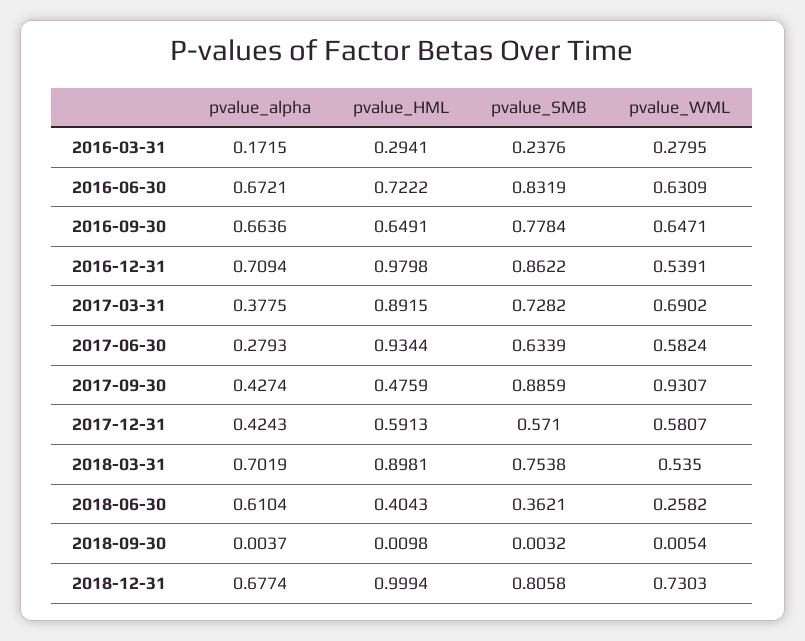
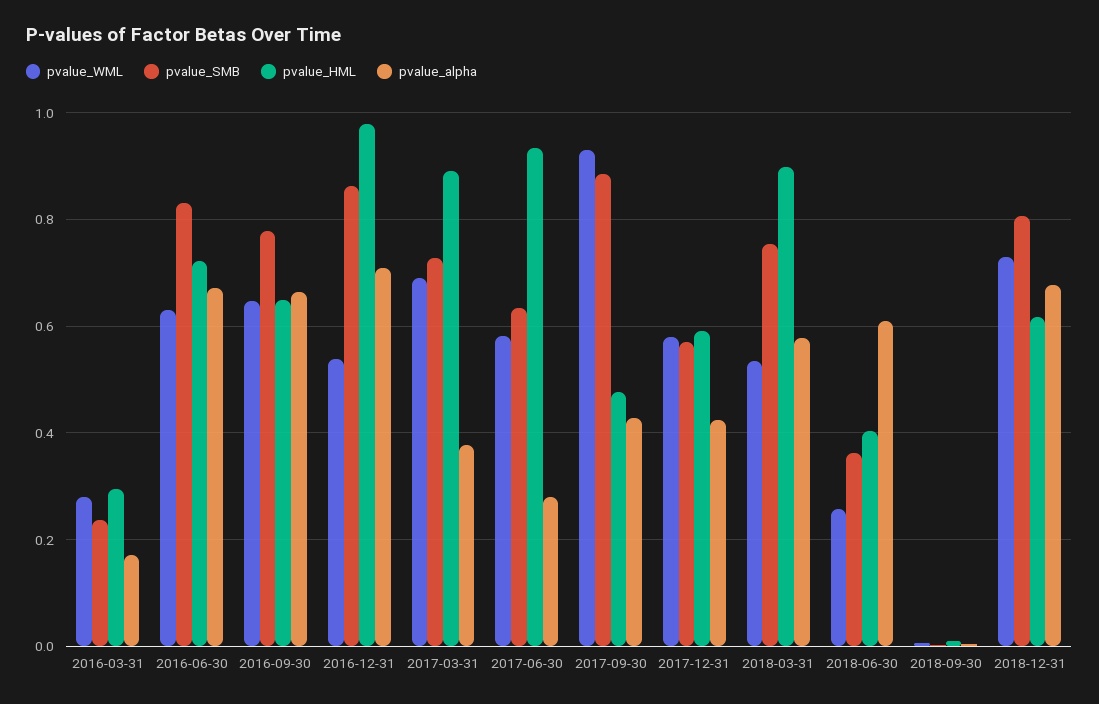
  {
    "pvalue_alpha": {
      "2016-03-31": 0.1715,
      "2016-06-30": 0.6721,
      "2016-09-30": 0.6636,
      "2016-12-31": 0.7094,
      "2017-03-31": 0.3775,
      "2017-06-30": 0.2793,
      "2017-09-30": 0.4274,
      "2017-12-31": 0.4243,
-     "2018-03-31": 0.7019,
+     "2018-03-31": 0.58,
      "2018-06-30": 0.6104,
      "2018-09-30": 0.0037,
      "2018-12-31": 0.6774
    },
    "pvalue_HML": {
      "2016-03-31": 0.2941,
      "2016-06-30": 0.7222,
      "2016-09-30": 0.6491,
      "2016-12-31": 0.9798,
      "2017-03-31": 0.8915,
      "2017-06-30": 0.9344,
      "2017-09-30": 0.4759,
      "2017-12-31": 0.5913,
      "2018-03-31": 0.8981,
      "2018-06-30": 0.4043,
      "2018-09-30": 0.0098,
-     "2018-12-31": 0.9994
+     "2018-12-31": 0.62
    },
    "pvalue_SMB": {
      "2016-03-31": 0.2376,
      "2016-06-30": 0.8319,
      "2016-09-30": 0.7784,
      "2016-12-31": 0.8622,
      "2017-03-31": 0.7282,
      "2017-06-30": 0.6339,
      "2017-09-30": 0.8859,
      "2017-12-31": 0.571,
      "2018-03-31": 0.7538,
      "2018-06-30": 0.3621,
      "2018-09-30": 0.0032,
      "2018-12-31": 0.8058
    },
    "pvalue_WML": {
      "2016-03-31": 0.2795,
      "2016-06-30": 0.6309,
      "2016-09-30": 0.6471,
      "2016-12-31": 0.5391,
      "2017-03-31": 0.6902,
      "2017-06-30": 0.5824,
      "2017-09-30": 0.9307,
      "2017-12-31": 0.5807,
      "2018-03-31": 0.535,
      "2018-06-30": 0.2582,
      "2018-09-30": 0.0054,
      "2018-12-31": 0.7303
    }
  }

